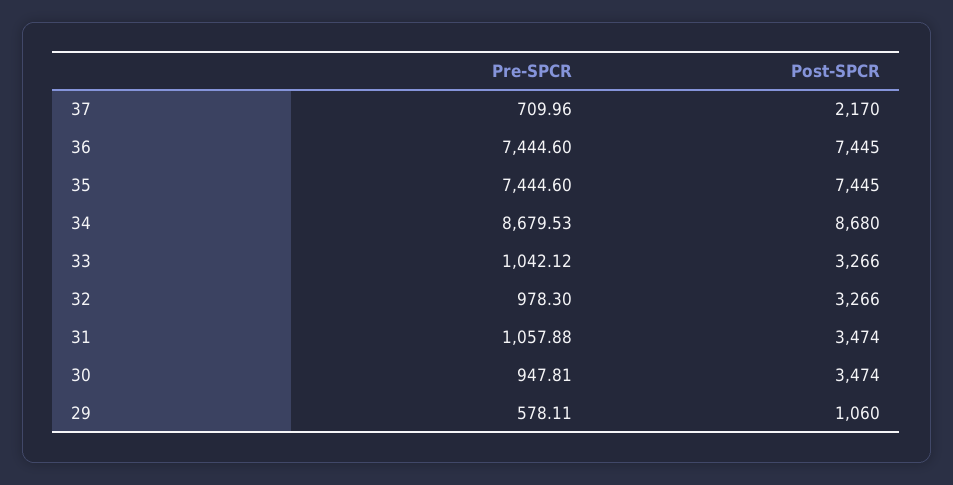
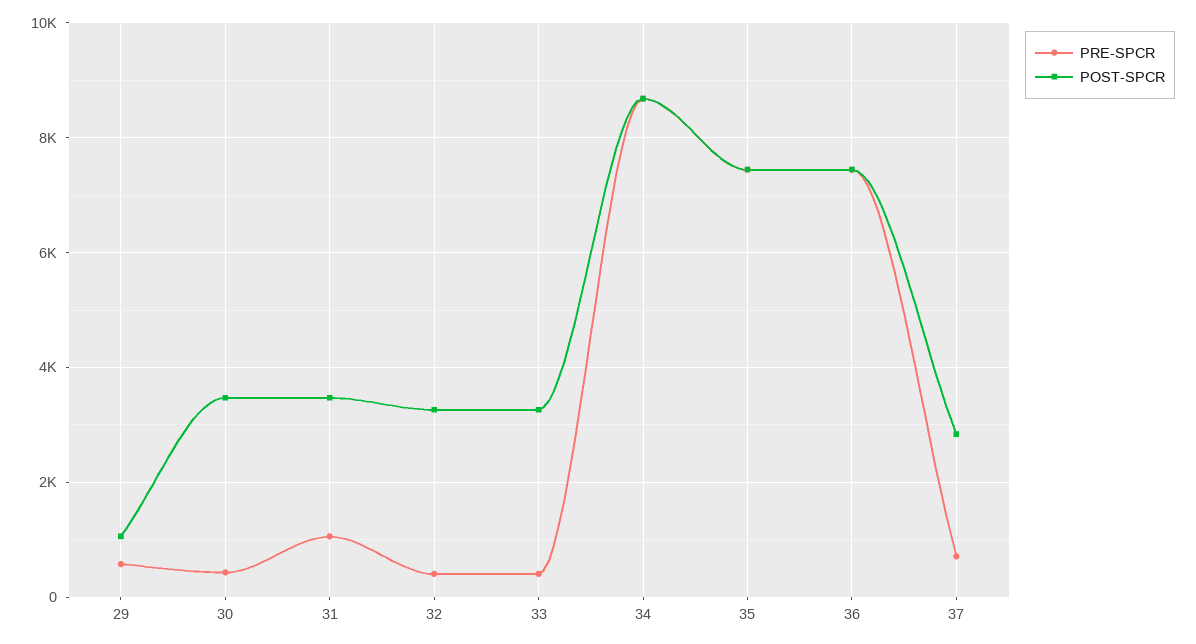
  {
    "Pre-SPCR": {
      "37": 709.96,
      "36": 7444.6,
      "35": 7444.6,
      "34": 8679.53,
-     "33": 1042.12,
+     "33": 400,
-     "32": 978.3,
+     "32": 400,
      "31": 1057.88,
-     "30": 947.81,
+     "30": 400,
      "29": 578.11
    },
    "Post-SPCR": {
-     "37": 2170,
+     "37": 2800,
      "36": 7445,
      "35": 7445,
      "34": 8680,
      "33": 3266,
      "32": 3266,
      "31": 3474,
      "30": 3474,
      "29": 1060
    }
  }

